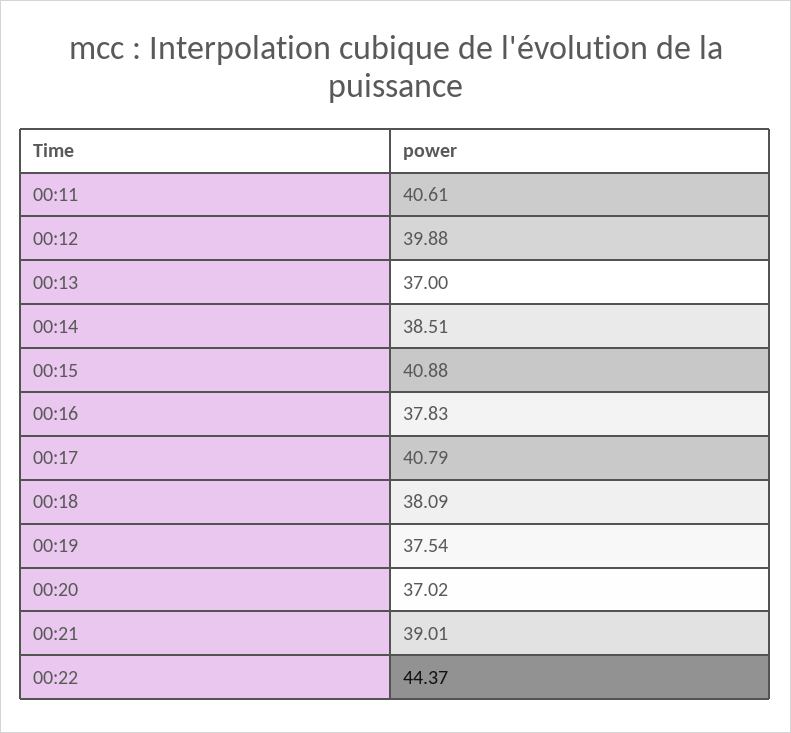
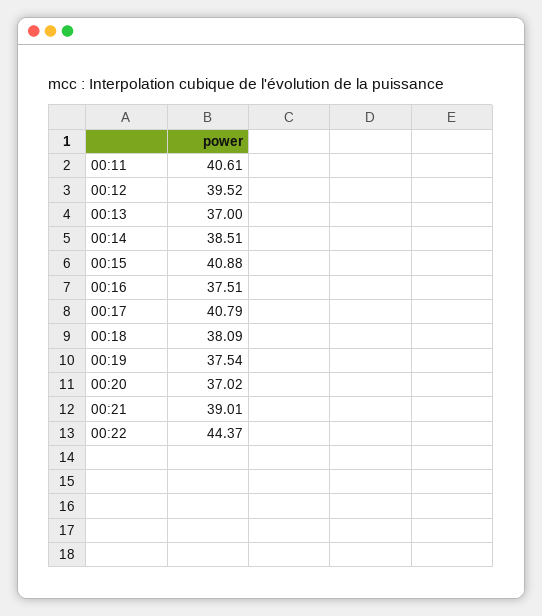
  {
    "00:11": 40.61,
-   "00:12": 39.88,
+   "00:12": 39.52,
    "00:13": 37,
    "00:14": 38.51,
    "00:15": 40.88,
-   "00:16": 37.83,
+   "00:16": 37.51,
    "00:17": 40.79,
    "00:18": 38.09,
    "00:19": 37.54,
    "00:20": 37.02,
    "00:21": 39.01,
    "00:22": 44.37
  }

